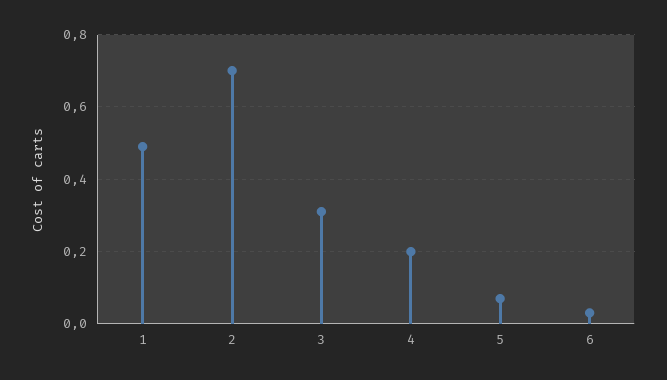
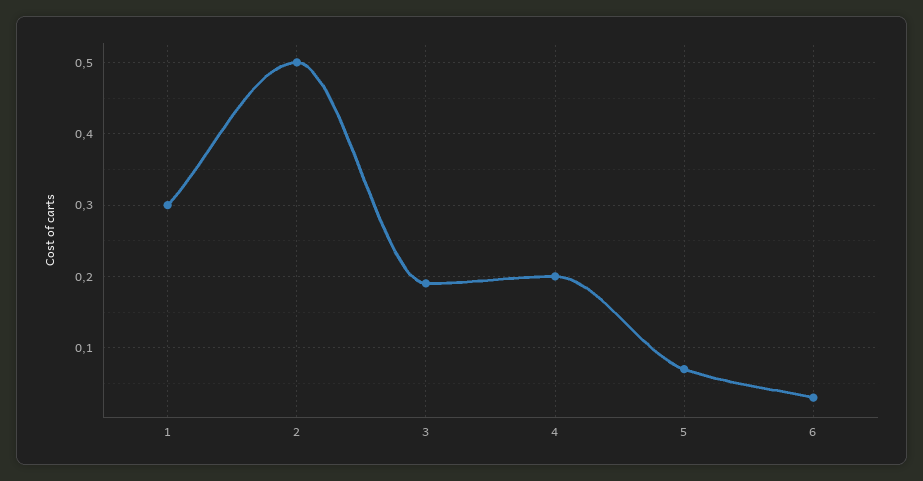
  {
-   "1": 0.5,
+   "1": 0.3,
-   "2": 0.7,
+   "2": 0.5,
-   "3": 0.3,
+   "3": 0.19,
    "4": 0.2,
    "5": 0.07,
    "6": 0.03
  }

